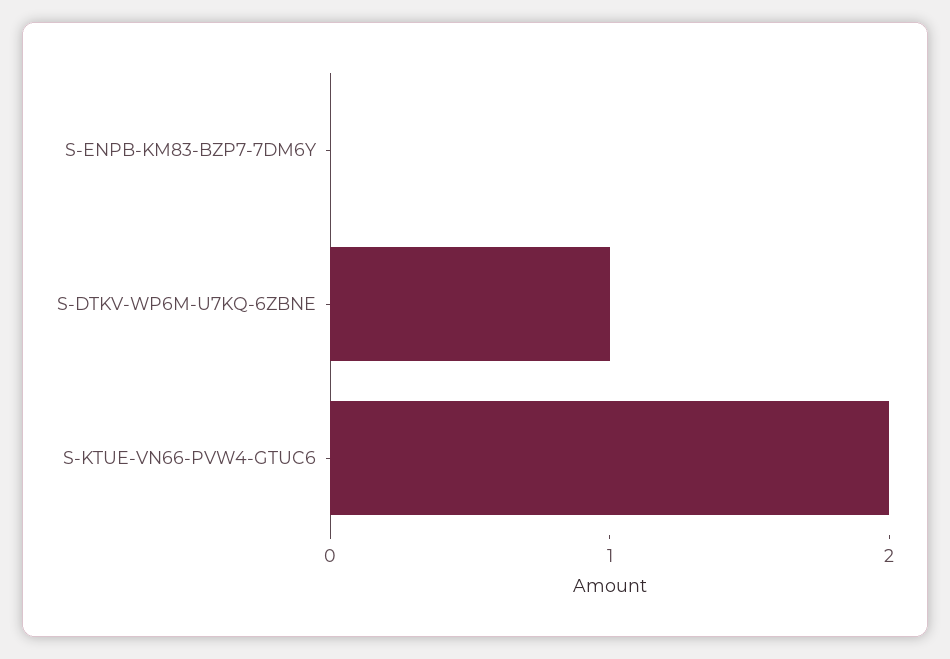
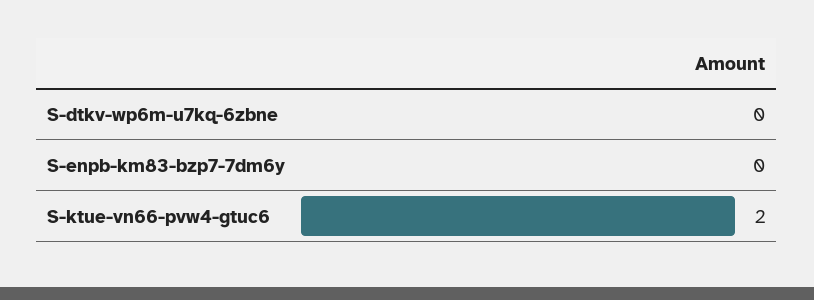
  {
    "S-ENPB-KM83-BZP7-7DM6Y": 0,
-   "S-DTKV-WP6M-U7KQ-6ZBNE": 1,
+   "S-DTKV-WP6M-U7KQ-6ZBNE": 0,
    "S-KTUE-VN66-PVW4-GTUC6": 2
  }

